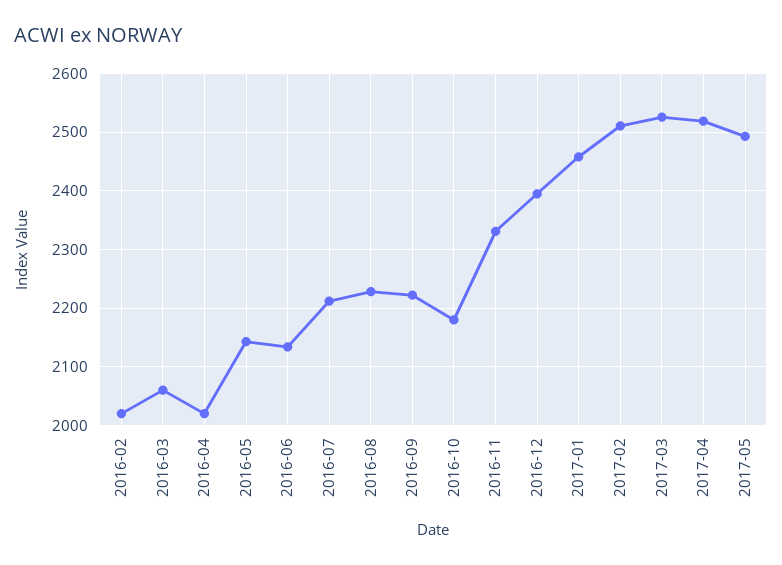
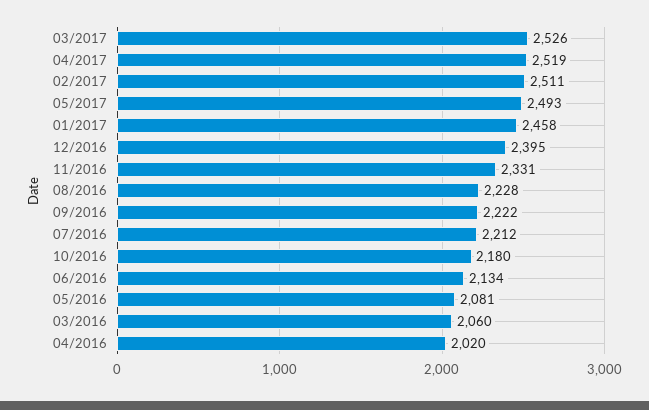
  {
-   "2016-02": 2020,
    "2016-03": 2060,
    "2016-04": 2020,
-   "2016-05": 2140,
+   "2016-05": 2081,
    "2016-06": 2134,
    "2016-07": 2212,
    "2016-08": 2228,
    "2016-09": 2222,
    "2016-10": 2180,
    "2016-11": 2331,
    "2016-12": 2395,
    "2017-01": 2458,
    "2017-02": 2511,
    "2017-03": 2526,
    "2017-04": 2519,
    "2017-05": 2493
  }

